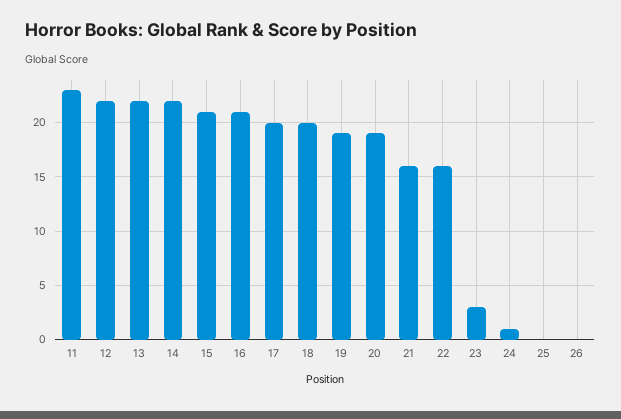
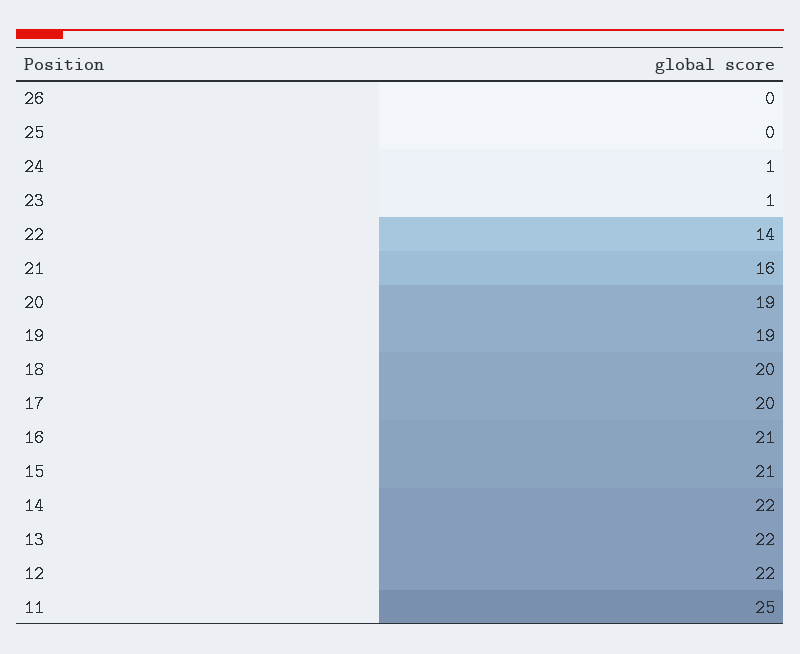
  {
-   "11": 23,
+   "11": 25,
    "12": 22,
    "13": 22,
    "14": 22,
    "15": 21,
    "16": 21,
    "17": 20,
    "18": 20,
    "19": 19,
    "20": 19,
    "21": 16,
-   "22": 16,
+   "22": 14,
-   "23": 3,
+   "23": 1,
    "24": 1,
    "25": 0,
    "26": 0
  }

